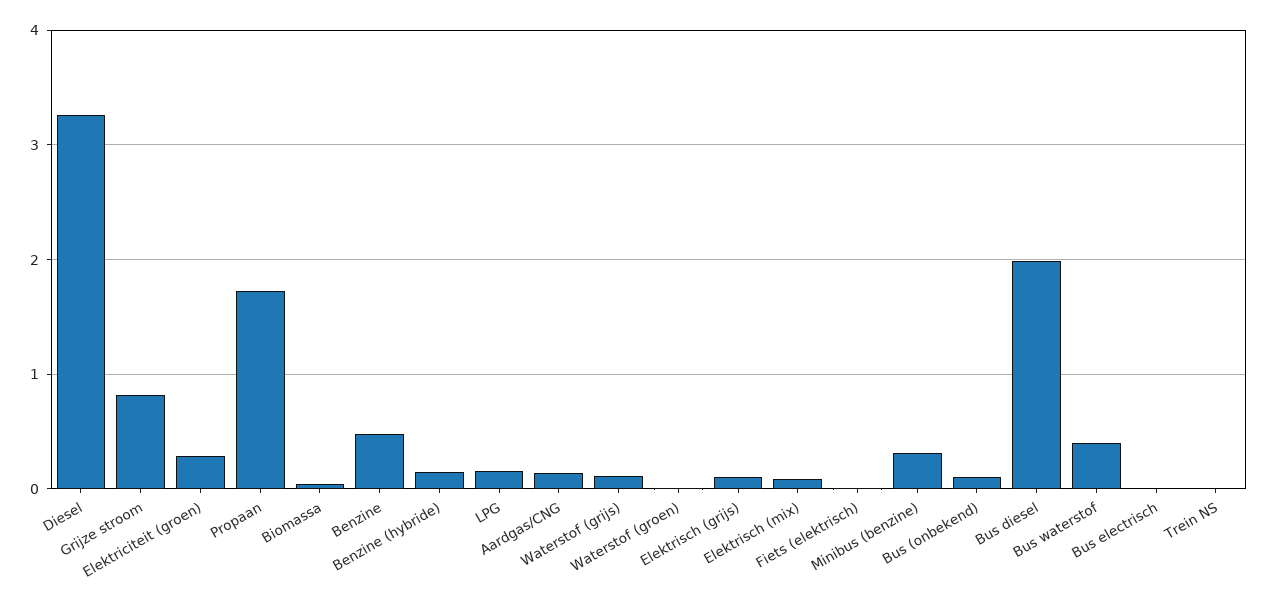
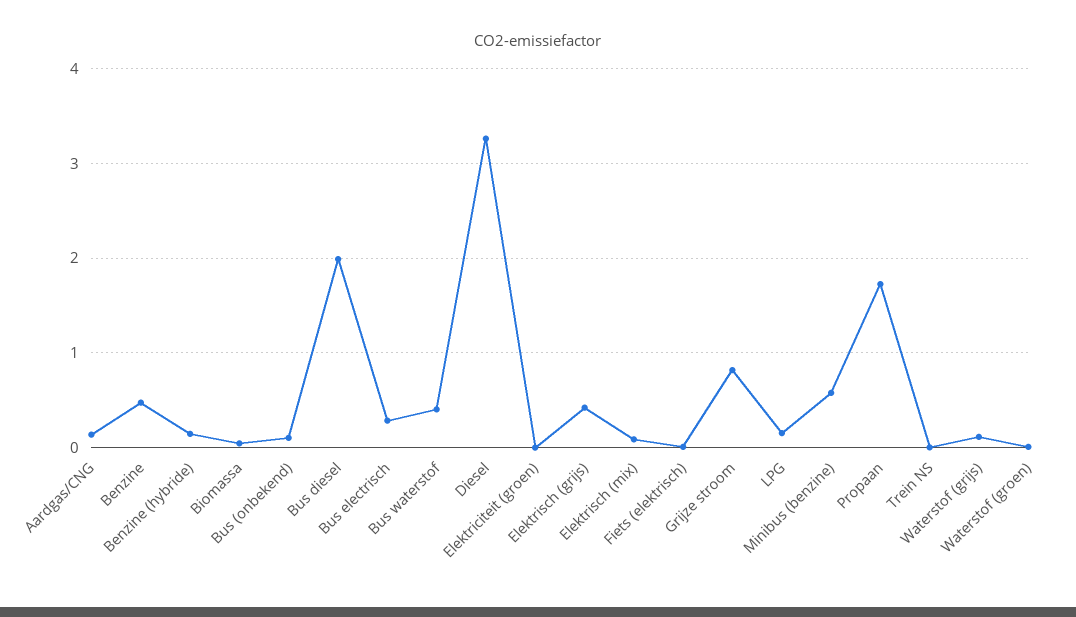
  {
    "Diesel": 3.3,
    "Grijze stroom": 0.8,
-   "Elektriciteit (groen)": 0.3,
+   "Elektriciteit (groen)": 0,
    "Propaan": 1.7,
    "Biomassa": 0,
    "Benzine": 0.5,
    "Benzine (hybride)": 0.1,
    "LPG": 0.2,
    "Aardgas/CNG": 0.1,
    "Waterstof (grijs)": 0.1,
    "Waterstof (groen)": 0,
-   "Elektrisch (grijs)": 0.1,
+   "Elektrisch (grijs)": 0.4,
    "Elektrisch (mix)": 0.1,
    "Fiets (elektrisch)": 0,
-   "Minibus (benzine)": 0.3,
+   "Minibus (benzine)": 0.6,
    "Bus (onbekend)": 0.1,
    "Bus diesel": 2,
    "Bus waterstof": 0.4,
-   "Bus electrisch": 0,
+   "Bus electrisch": 0.3,
    "Trein NS": 0
  }

